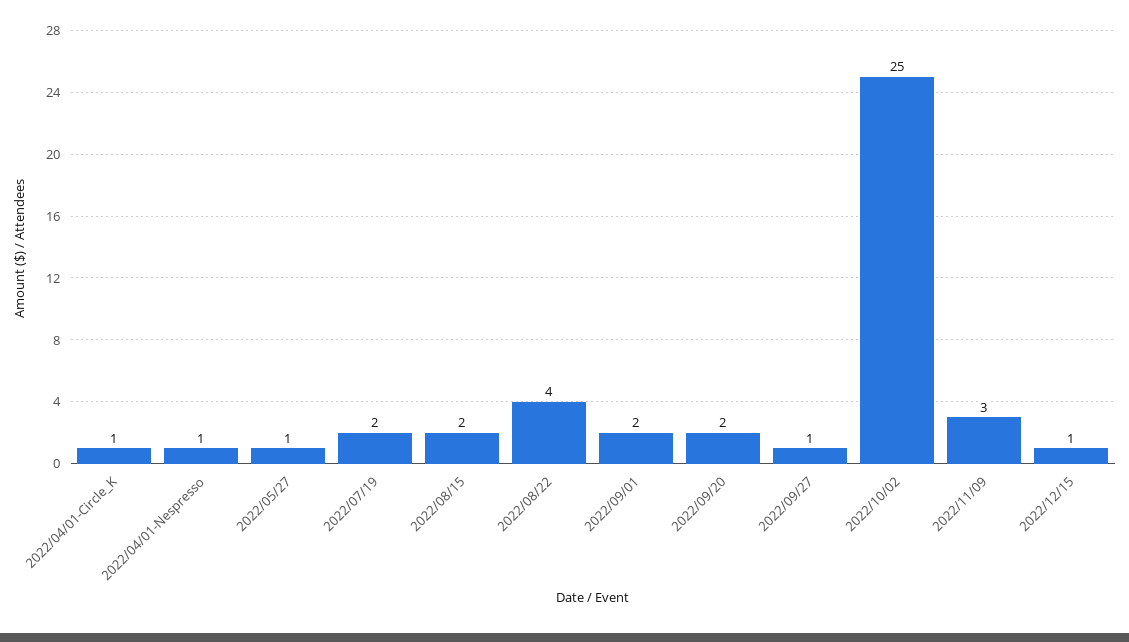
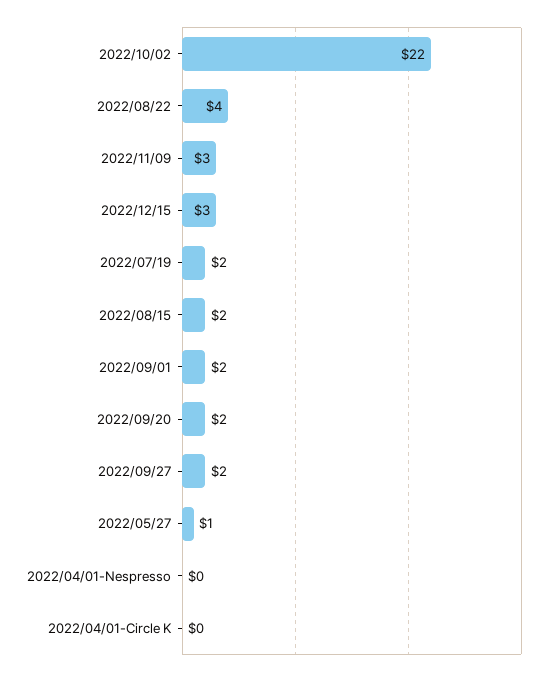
  {
-   "2022/04/01-Circle_K": 1,
+   "2022/04/01-Circle_K": 0,
-   "2022/04/01-Nespresso": 1,
+   "2022/04/01-Nespresso": 0,
    "2022/05/27": 1,
    "2022/07/19": 2,
    "2022/08/15": 2,
    "2022/08/22": 4,
    "2022/09/01": 2,
    "2022/09/20": 2,
-   "2022/09/27": 1,
+   "2022/09/27": 2,
-   "2022/10/02": 25,
+   "2022/10/02": 22,
    "2022/11/09": 3,
-   "2022/12/15": 1
+   "2022/12/15": 3
  }

